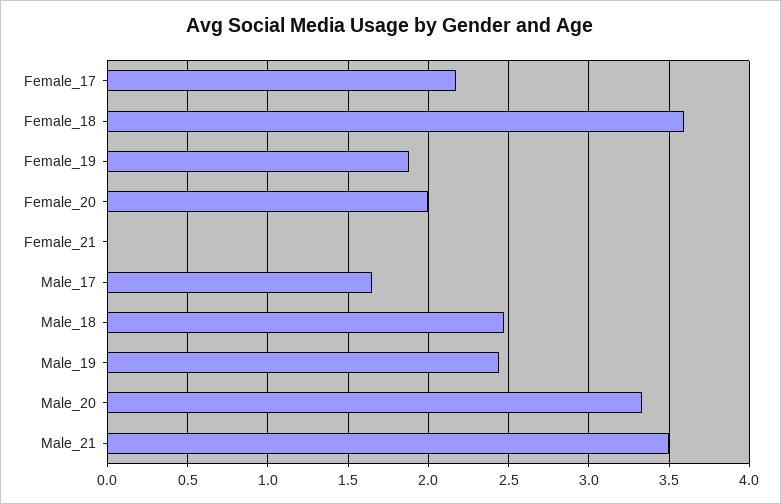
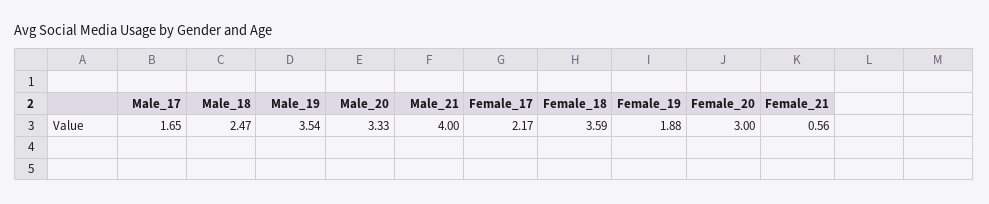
  {
    "Female_17": 2.17,
    "Female_18": 3.59,
    "Female_19": 1.88,
-   "Female_20": 2,
+   "Female_20": 3,
-   "Female_21": 0,
+   "Female_21": 0.56,
    "Male_17": 1.65,
    "Male_18": 2.47,
-   "Male_19": 2.45,
+   "Male_19": 3.54,
    "Male_20": 3.33,
-   "Male_21": 3.5
+   "Male_21": 4
  }

